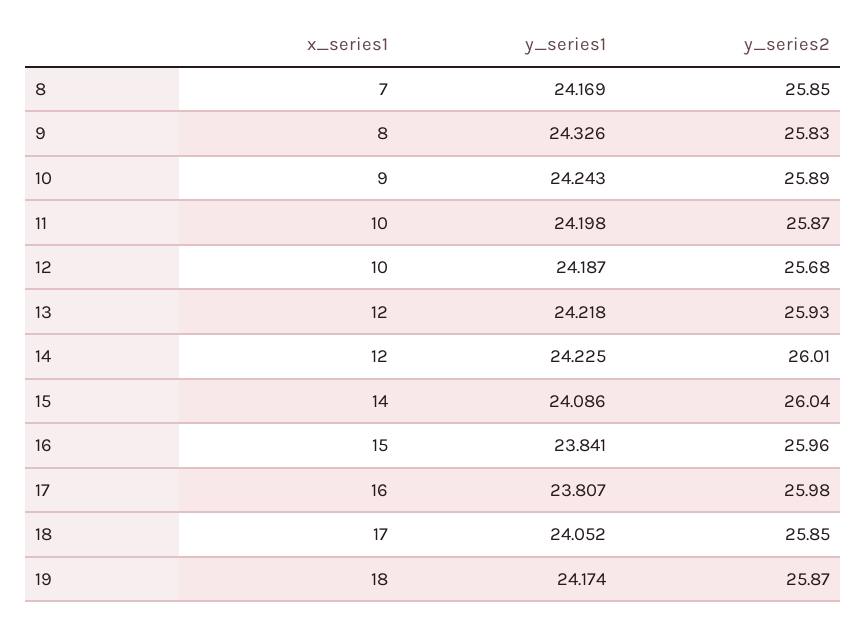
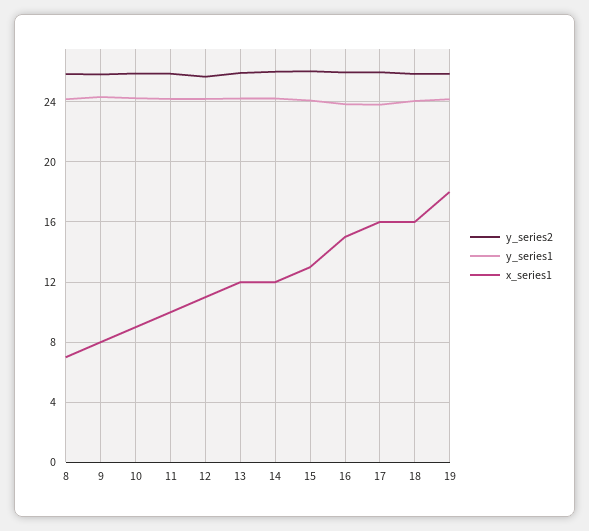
  {
    "x_series1": {
      "8": 7,
      "9": 8,
      "10": 9,
      "11": 10,
-     "12": 10,
+     "12": 11,
      "13": 12,
      "14": 12,
-     "15": 14,
+     "15": 13,
      "16": 15,
      "17": 16,
-     "18": 17,
+     "18": 16,
      "19": 18
    },
    "y_series1": {
      "8": 24.169,
      "9": 24.326,
      "10": 24.243,
      "11": 24.198,
      "12": 24.187,
      "13": 24.218,
      "14": 24.225,
      "15": 24.086,
      "16": 23.841,
      "17": 23.807,
      "18": 24.052,
      "19": 24.174
    },
    "y_series2": {
      "8": 25.85,
      "9": 25.83,
      "10": 25.89,
      "11": 25.87,
      "12": 25.68,
      "13": 25.93,
      "14": 26.01,
      "15": 26.04,
      "16": 25.96,
      "17": 25.98,
      "18": 25.85,
      "19": 25.87
    }
  }

